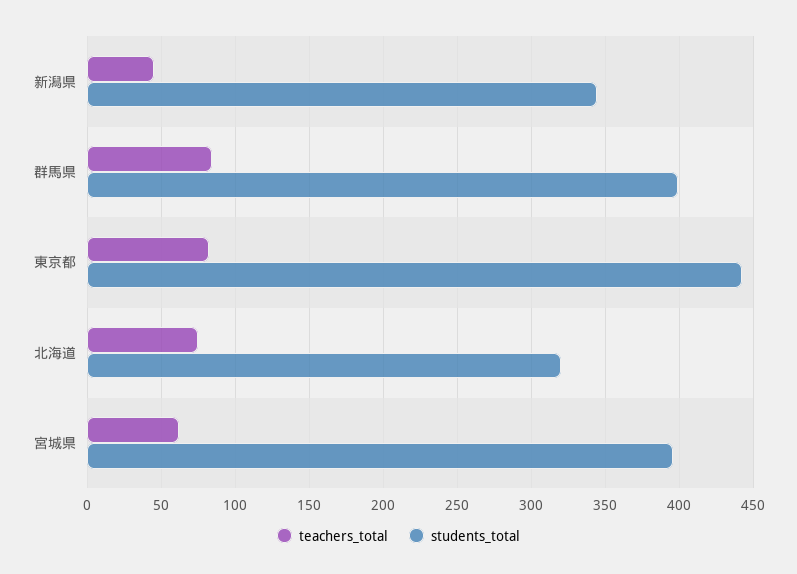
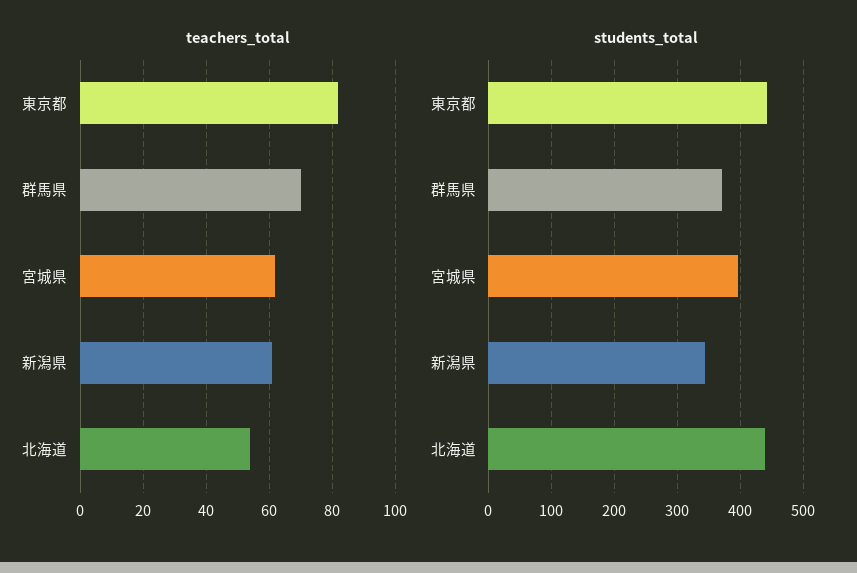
  {
    "teachers_total": {
-     "新潟県": 45,
+     "新潟県": 60,
-     "群馬県": 85,
+     "群馬県": 70,
      "東京都": 80,
-     "北海道": 75,
+     "北海道": 55,
      "宮城県": 60
    },
    "students_total": {
      "新潟県": 345,
-     "群馬県": 400,
+     "群馬県": 370,
      "東京都": 440,
-     "北海道": 320,
+     "北海道": 440,
      "宮城県": 395
    }
  }

